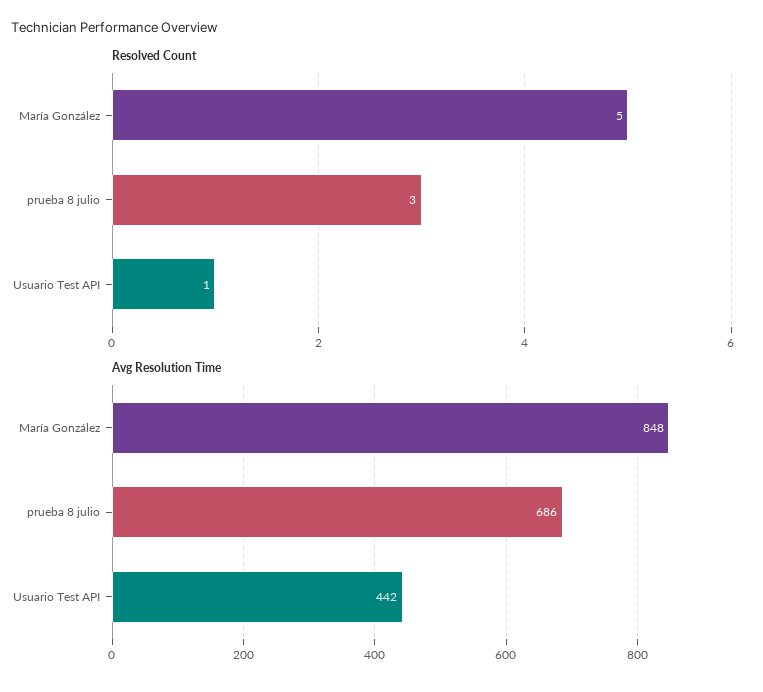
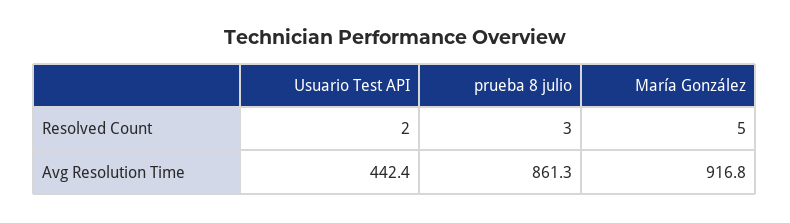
  {
    "Resolved Count": {
      "María González": 5,
      "prueba 8 julio": 3,
-     "Usuario Test API": 1
+     "Usuario Test API": 2
    },
    "Avg Resolution Time": {
-     "María González": 848,
+     "María González": 916.8,
-     "prueba 8 julio": 686,
+     "prueba 8 julio": 861.3,
      "Usuario Test API": 442.4
    }
  }

